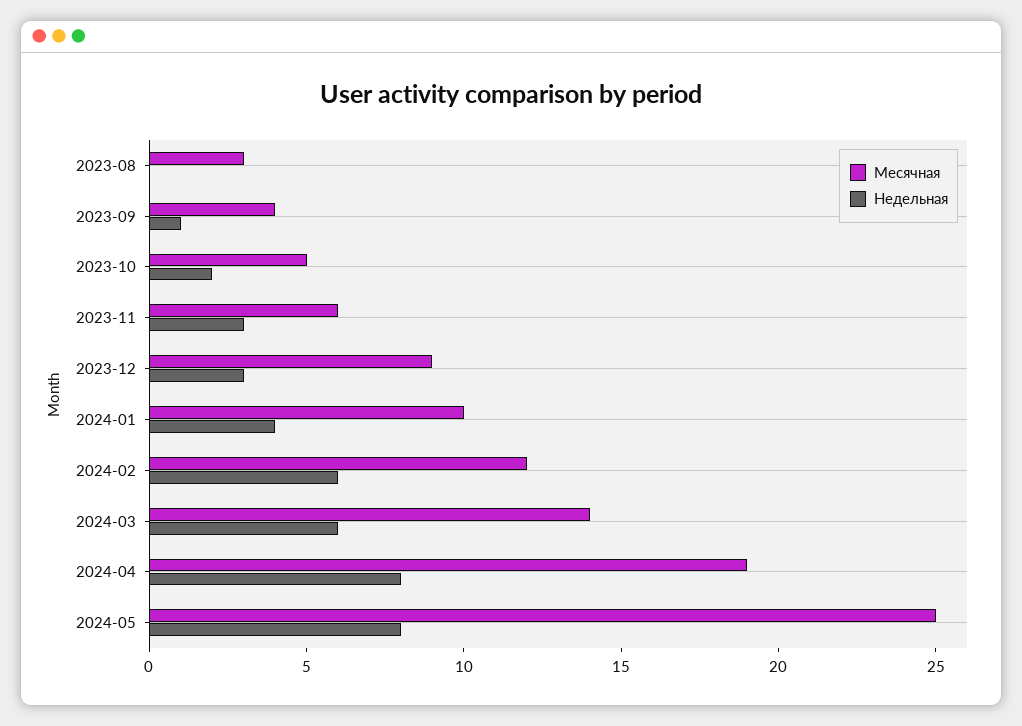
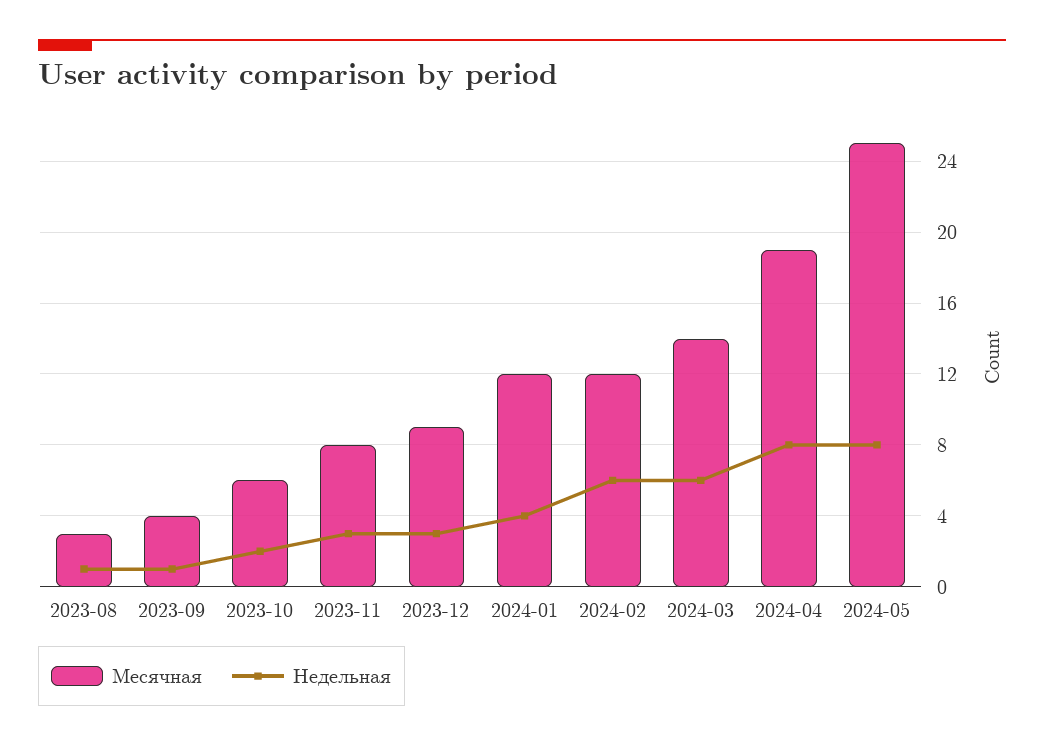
  {
    "Месячная": {
      "2023-08": 3,
      "2023-09": 4,
-     "2023-10": 5,
+     "2023-10": 6,
-     "2023-11": 6,
+     "2023-11": 8,
      "2023-12": 9,
-     "2024-01": 10,
+     "2024-01": 12,
      "2024-02": 12,
      "2024-03": 14,
      "2024-04": 19,
      "2024-05": 25
    },
    "Недельная": {
-     "2023-08": 0,
+     "2023-08": 1,
      "2023-09": 1,
      "2023-10": 2,
      "2023-11": 3,
      "2023-12": 3,
      "2024-01": 4,
      "2024-02": 6,
      "2024-03": 6,
      "2024-04": 8,
      "2024-05": 8
    }
  }

